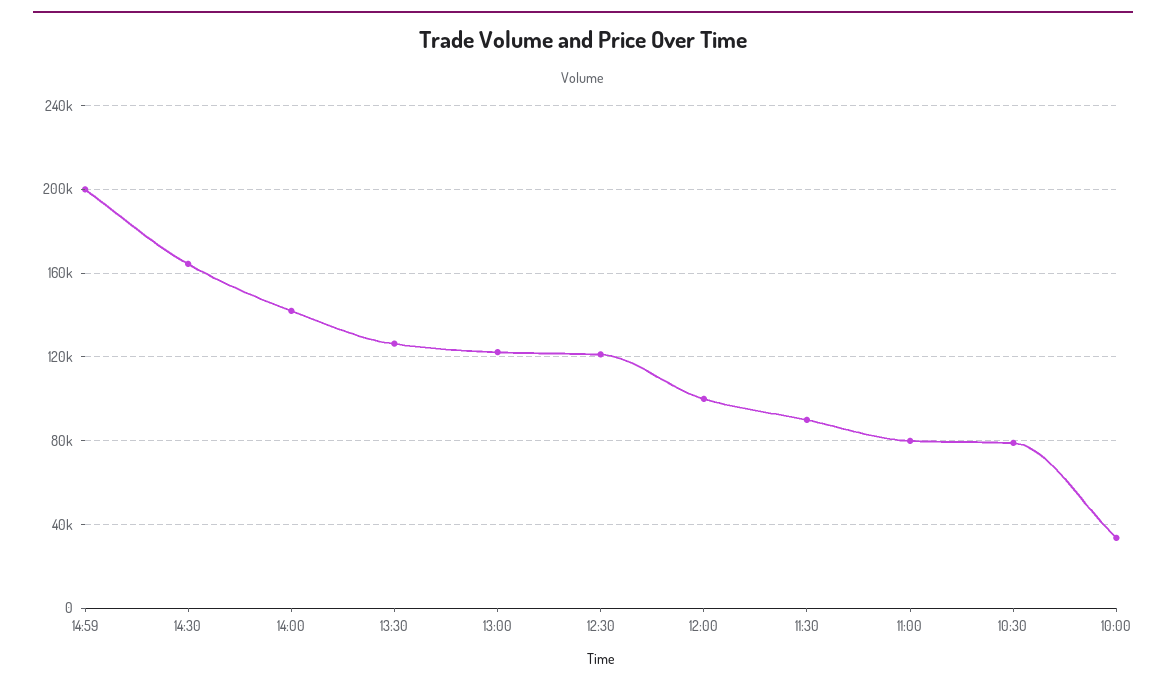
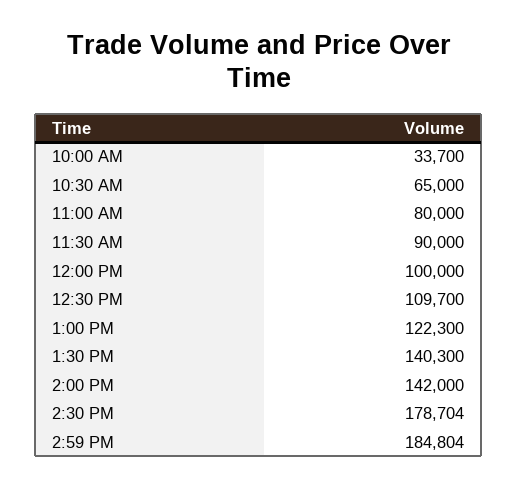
  {
-   "14:59": 200000,
+   "14:59": 184804,
-   "14:30": 165000,
+   "14:30": 178704,
    "14:00": 142000,
-   "13:30": 125000,
+   "13:30": 140300,
    "13:00": 122300,
-   "12:30": 120000,
+   "12:30": 109700,
    "12:00": 100000,
    "11:30": 90000,
    "11:00": 80000,
-   "10:30": 80000,
+   "10:30": 65000,
    "10:00": 33700
  }

